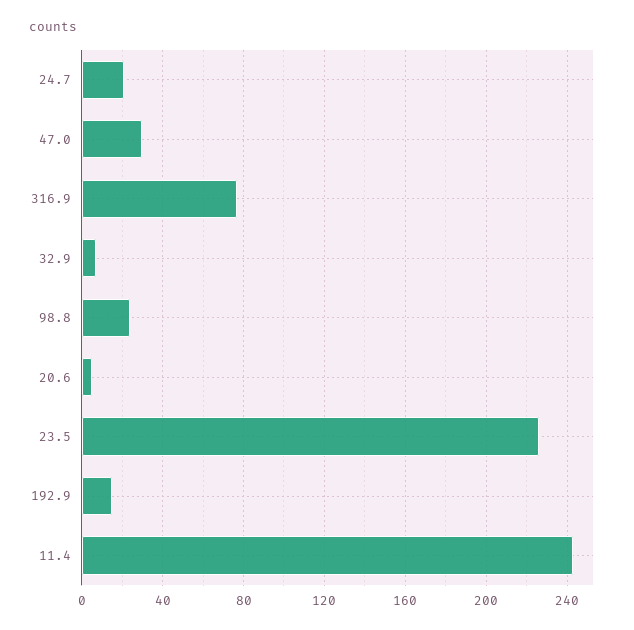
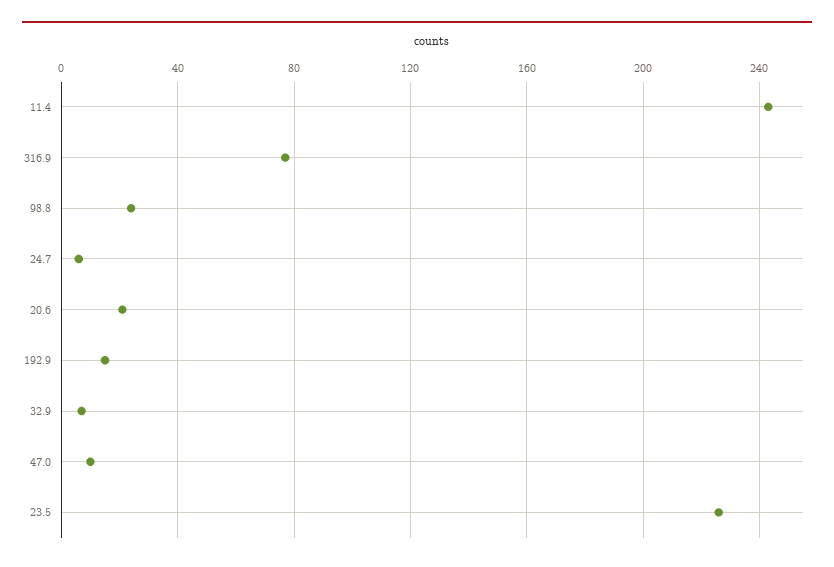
  {
-   "24.7": 20,
+   "24.7": 5,
-   "47.0": 30,
+   "47.0": 10,
    "316.9": 75,
    "32.9": 5,
    "98.8": 25,
-   "20.6": 5,
+   "20.6": 20,
    "23.5": 225,
    "192.9": 15,
    "11.4": 245
  }

